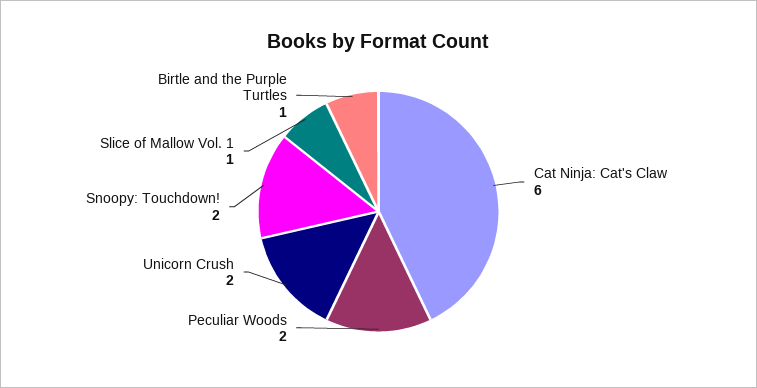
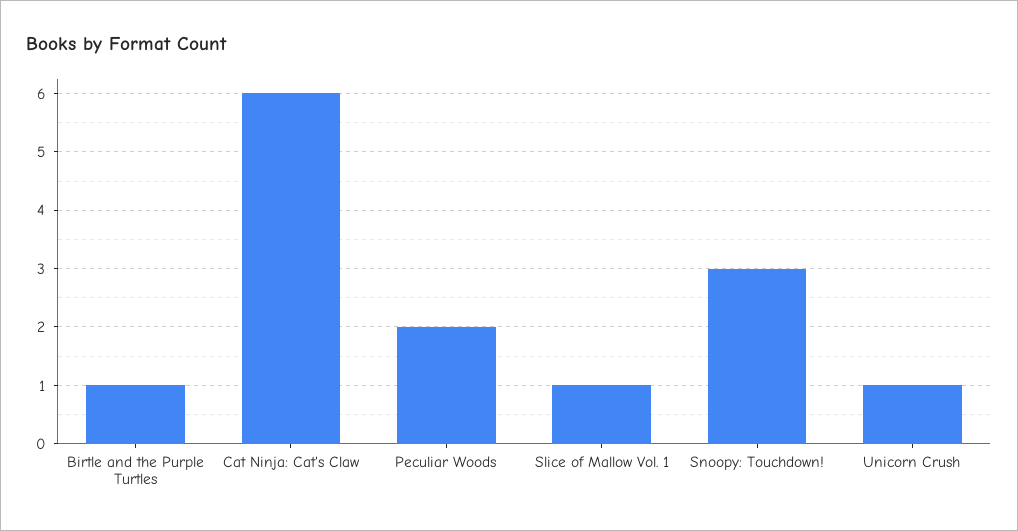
  {
    "Cat Ninja: Cat's Claw": 6,
    "Peculiar Woods": 2,
-   "Unicorn Crush": 2,
+   "Unicorn Crush": 1,
-   "Snoopy: Touchdown!": 2,
+   "Snoopy: Touchdown!": 3,
    "Slice of Mallow Vol. 1": 1,
    "Birtle and the Purple Turtles": 1
  }

